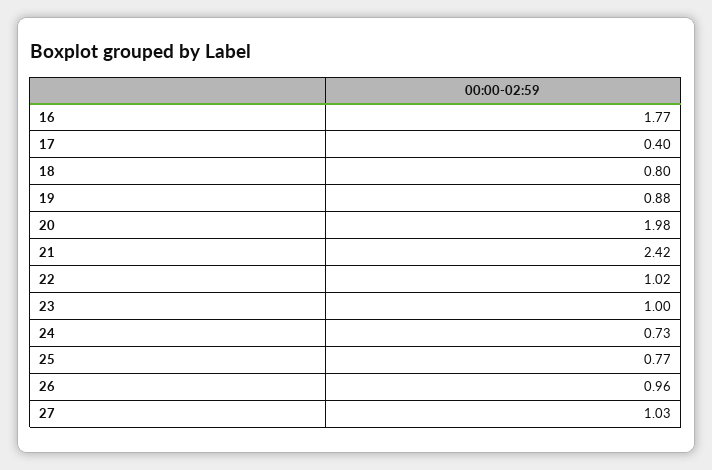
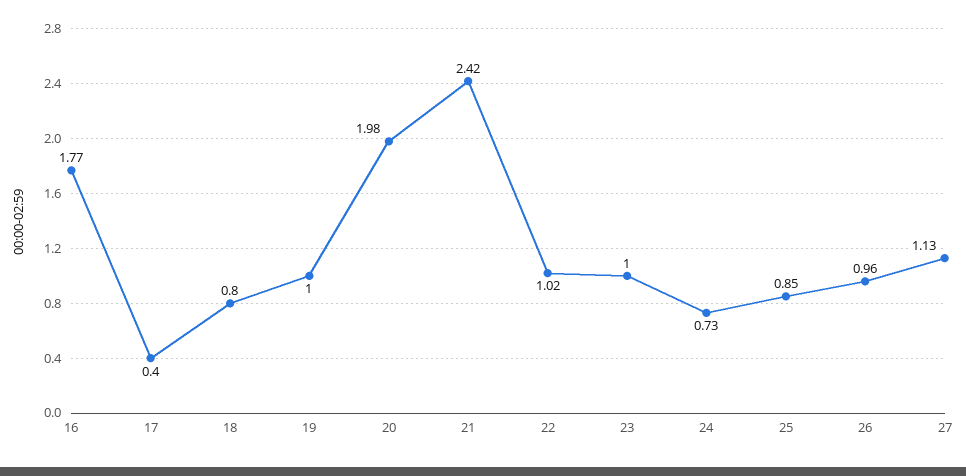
  {
    "16": 1.77,
    "17": 0.4,
    "18": 0.8,
-   "19": 0.88,
+   "19": 1,
    "20": 1.98,
    "21": 2.42,
    "22": 1.02,
    "23": 1,
    "24": 0.73,
-   "25": 0.77,
+   "25": 0.85,
    "26": 0.96,
-   "27": 1.03
+   "27": 1.13
  }

